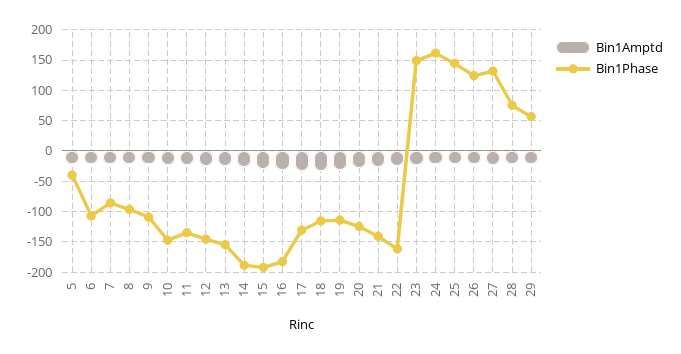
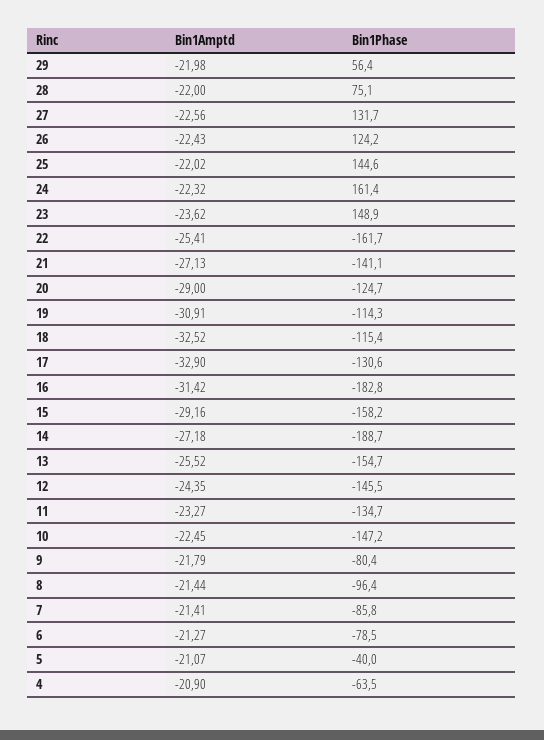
  {
    "Bin1Amptd": {
      "5": -21.07,
      "6": -21.27,
      "7": -21.41,
      "8": -21.44,
      "9": -21.79,
      "10": -22.45,
      "11": -23.27,
      "12": -24.35,
      "13": -25.52,
      "14": -27.18,
      "15": -29.16,
      "16": -31.42,
      "17": -32.9,
      "18": -32.52,
      "19": -30.91,
      "20": -29,
      "21": -27.13,
      "22": -25.41,
      "23": -23.62,
      "24": -22.32,
      "25": -22.02,
      "26": -22.43,
      "27": -22.56,
      "28": -22,
-     "29": -21.98
+     "29": -21.98,
+     "4": -20.9
    },
    "Bin1Phase": {
      "5": -40,
-     "6": -110,
+     "6": -78.5,
      "7": -85.8,
      "8": -96.4,
-     "9": -110,
+     "9": -80.4,
      "10": -147.2,
      "11": -134.7,
      "12": -145.5,
      "13": -154.7,
      "14": -188.7,
-     "15": -190,
+     "15": -158.2,
      "16": -182.8,
      "17": -130.6,
      "18": -115.4,
      "19": -114.3,
      "20": -124.7,
      "21": -141.1,
      "22": -161.7,
      "23": 148.9,
      "24": 161.4,
      "25": 144.6,
      "26": 124.2,
      "27": 131.7,
      "28": 75.1,
-     "29": 56.4
+     "29": 56.4,
+     "4": -63.5
    }
  }

